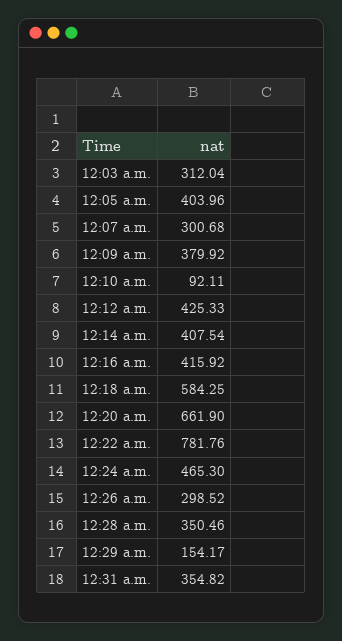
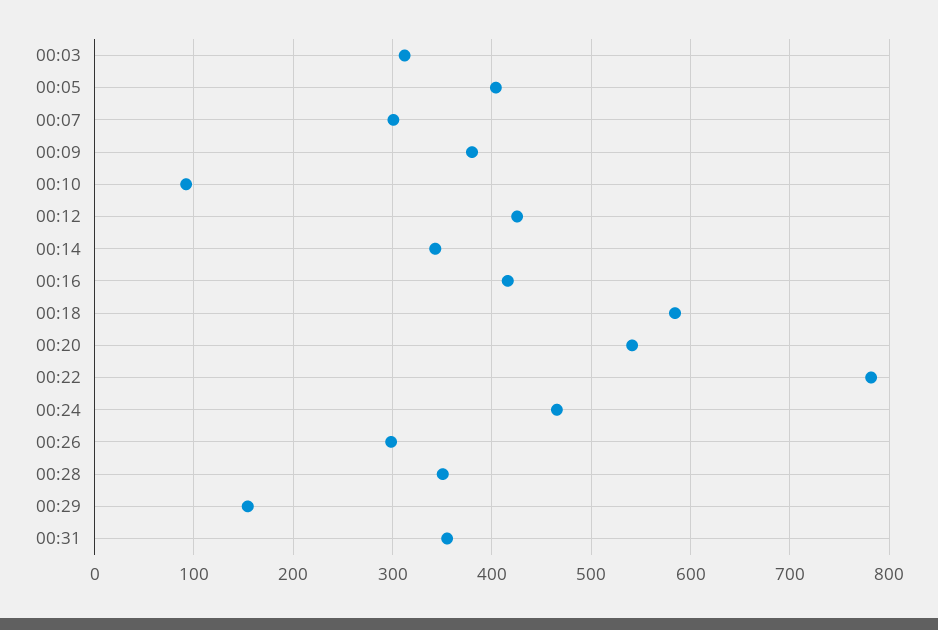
  {
    "12:03 a.m.": 312.04,
    "12:05 a.m.": 403.96,
    "12:07 a.m.": 300.68,
    "12:09 a.m.": 379.92,
    "12:10 a.m.": 92.11,
    "12:12 a.m.": 425.33,
-   "12:14 a.m.": 407.54,
+   "12:14 a.m.": 340,
    "12:16 a.m.": 415.92,
    "12:18 a.m.": 584.25,
-   "12:20 a.m.": 661.9,
+   "12:20 a.m.": 540,
    "12:22 a.m.": 781.76,
    "12:24 a.m.": 465.3,
    "12:26 a.m.": 298.52,
    "12:28 a.m.": 350.46,
    "12:29 a.m.": 154.17,
    "12:31 a.m.": 354.82
  }

